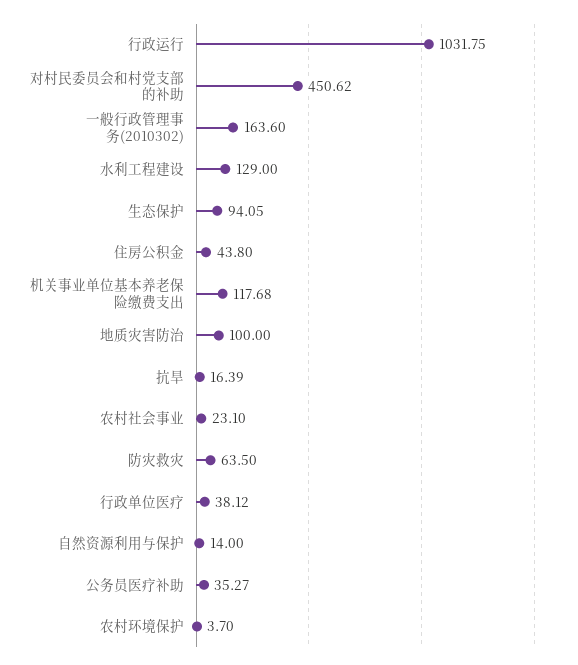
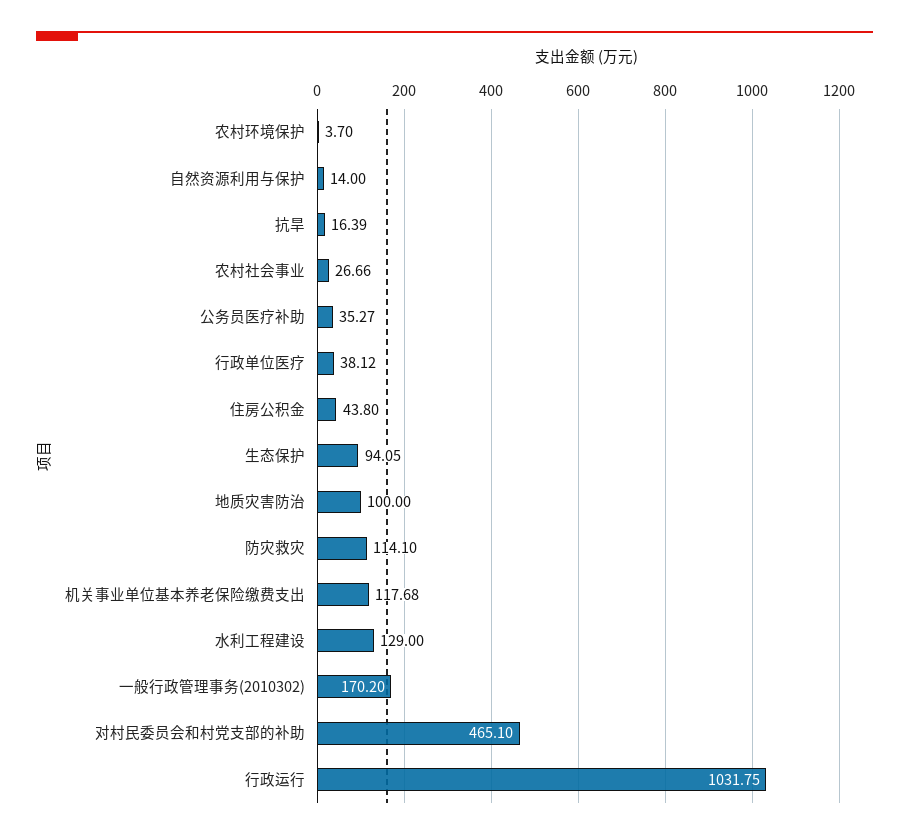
  {
    "行政运行": 1031.75,
-   "对村民委员会和村党支部的补助": 450.62,
+   "对村民委员会和村党支部的补助": 465.1,
-   "一般行政管理事务(2010302)": 163.6,
+   "一般行政管理事务(2010302)": 170.2,
    "水利工程建设": 129,
    "生态保护": 94.05,
    "住房公积金": 43.8,
    "机关事业单位基本养老保险缴费支出": 117.68,
    "地质灾害防治": 100,
    "抗旱": 16.39,
-   "农村社会事业": 23.1,
+   "农村社会事业": 26.66,
-   "防灾救灾": 63.5,
+   "防灾救灾": 114.1,
    "行政单位医疗": 38.12,
    "自然资源利用与保护": 14,
    "公务员医疗补助": 35.27,
    "农村环境保护": 3.7
  }

